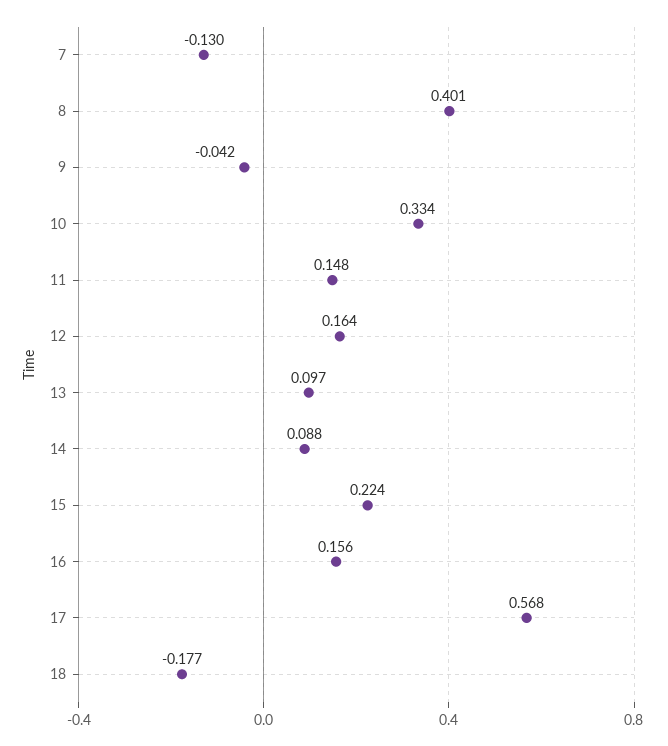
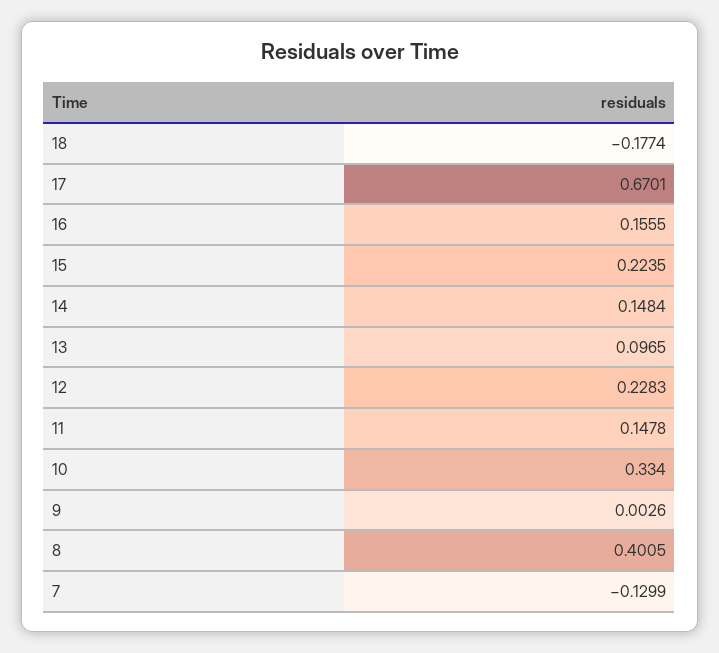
  {
    "7": -0.1299,
    "8": 0.4005,
-   "9": -0.042,
+   "9": 0.0026,
    "10": 0.334,
    "11": 0.1478,
-   "12": 0.164,
+   "12": 0.2283,
    "13": 0.0965,
-   "14": 0.088,
+   "14": 0.1484,
    "15": 0.2235,
    "16": 0.1555,
-   "17": 0.568,
+   "17": 0.6701,
    "18": -0.1774
  }

